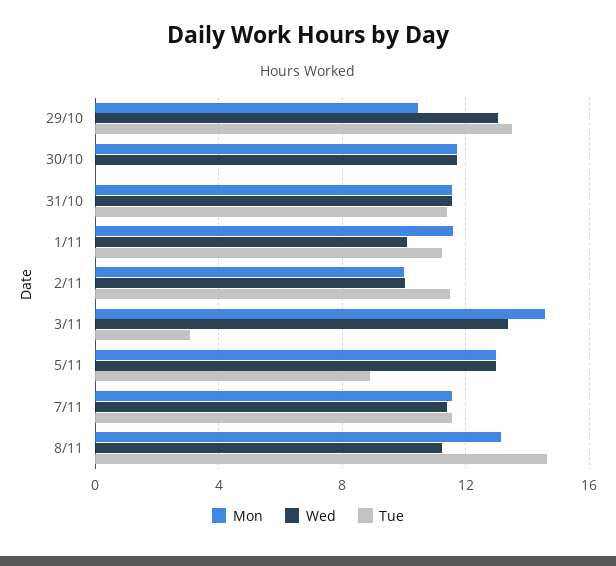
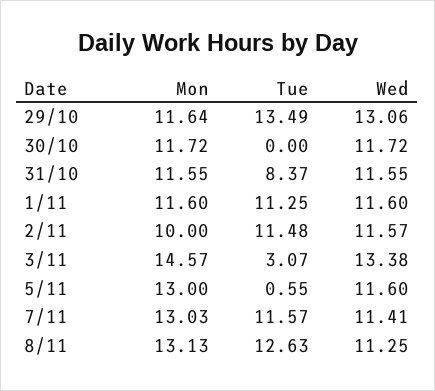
  {
    "Mon": {
-     "29/10": 10.5,
+     "29/10": 11.64,
      "30/10": 11.72,
      "31/10": 11.55,
      "1/11": 11.6,
      "2/11": 10,
      "3/11": 14.57,
      "5/11": 13,
-     "7/11": 11.5,
+     "7/11": 13.03,
      "8/11": 13.13
    },
    "Wed": {
      "29/10": 13.06,
      "30/10": 11.72,
      "31/10": 11.55,
-     "1/11": 10,
+     "1/11": 11.6,
-     "2/11": 10,
+     "2/11": 11.57,
      "3/11": 13.38,
-     "5/11": 13,
+     "5/11": 11.6,
      "7/11": 11.41,
      "8/11": 11.25
    },
    "Tue": {
      "29/10": 13.49,
      "30/10": 0,
-     "31/10": 11.5,
+     "31/10": 8.37,
      "1/11": 11.25,
      "2/11": 11.48,
      "3/11": 3.07,
-     "5/11": 9,
+     "5/11": 0.55,
      "7/11": 11.57,
-     "8/11": 14.5
+     "8/11": 12.63
    }
  }

